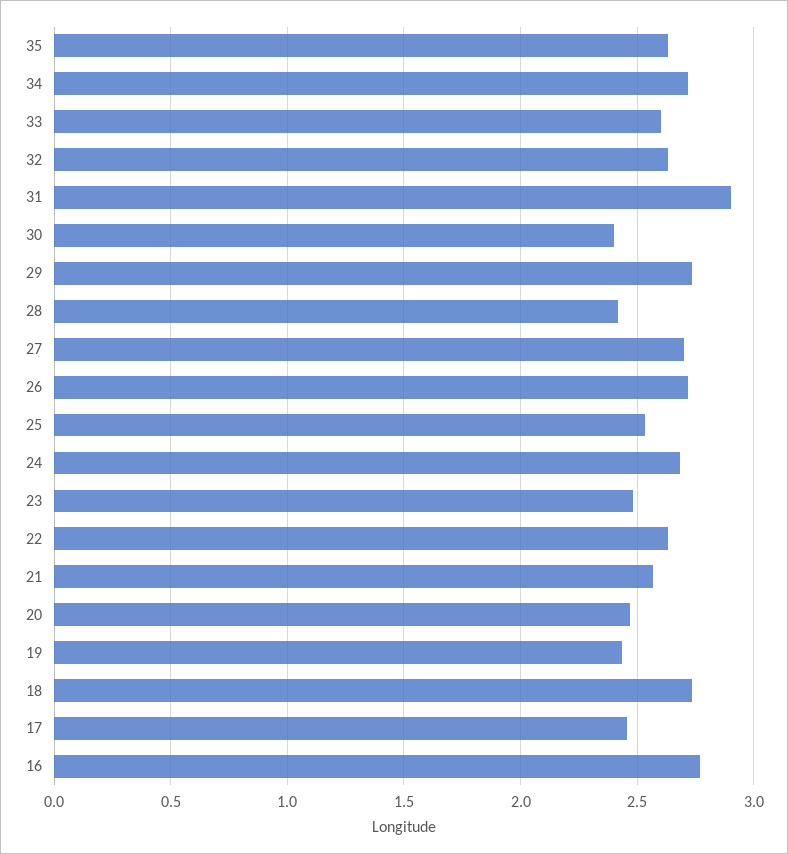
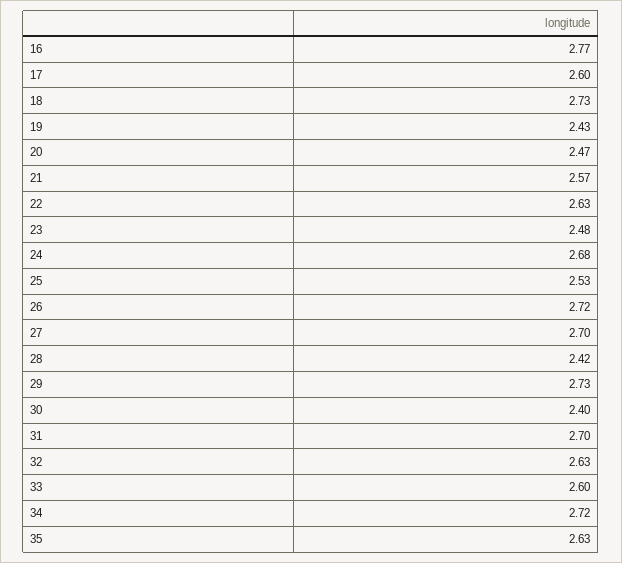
  {
    "35": 2.63,
    "34": 2.72,
    "33": 2.6,
    "32": 2.63,
-   "31": 2.9,
+   "31": 2.7,
    "30": 2.4,
    "29": 2.73,
    "28": 2.42,
    "27": 2.7,
    "26": 2.72,
    "25": 2.53,
    "24": 2.68,
    "23": 2.48,
    "22": 2.63,
    "21": 2.57,
    "20": 2.47,
    "19": 2.43,
    "18": 2.73,
-   "17": 2.45,
+   "17": 2.6,
    "16": 2.77
  }

